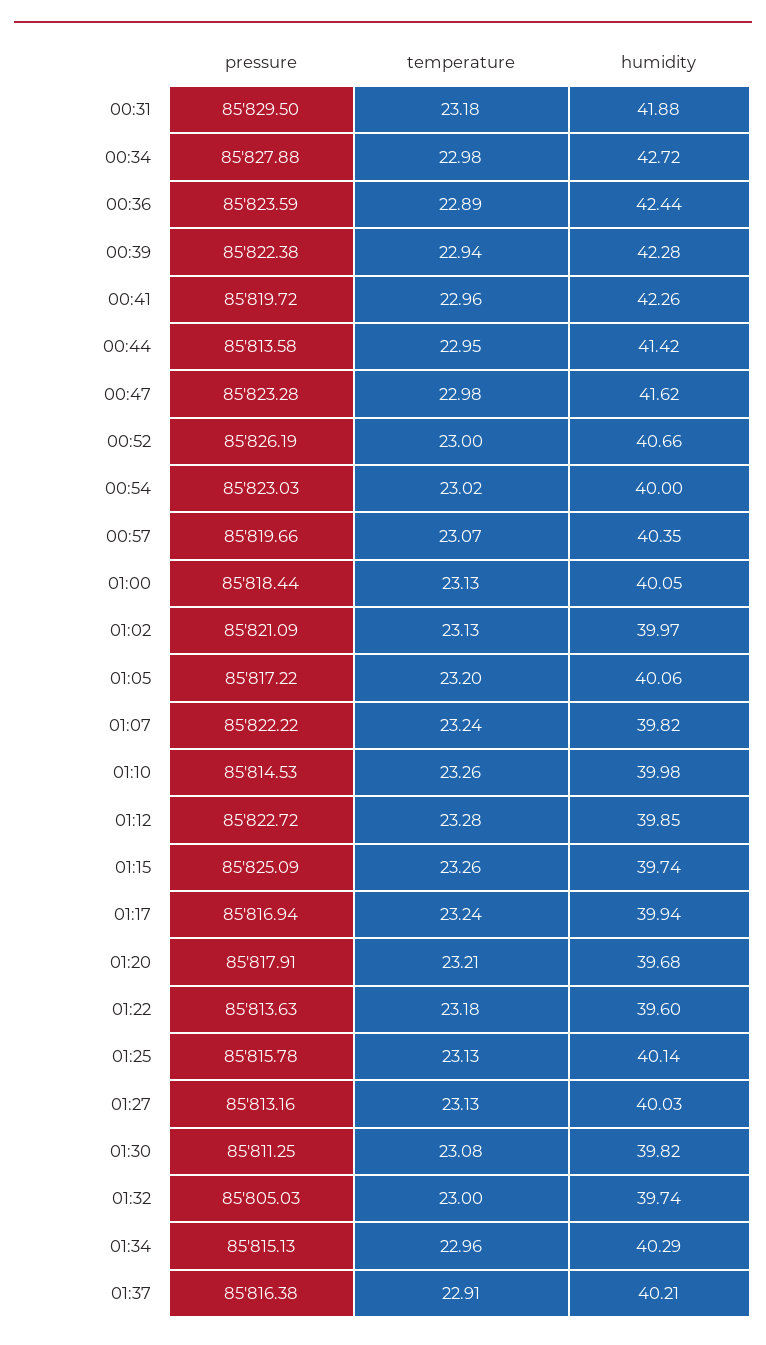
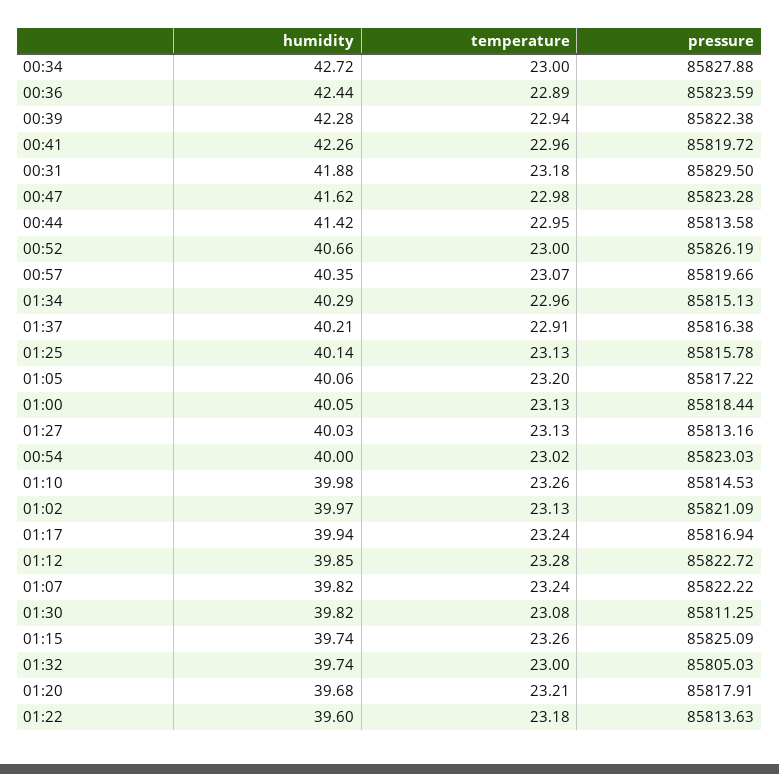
  {
    "pressure": {
      "00:31": 85829.5,
      "00:34": 85827.88,
      "00:36": 85823.59,
      "00:39": 85822.38,
      "00:41": 85819.72,
      "00:44": 85813.58,
      "00:47": 85823.28,
      "00:52": 85826.19,
      "00:54": 85823.03,
      "00:57": 85819.66,
      "01:00": 85818.44,
      "01:02": 85821.09,
      "01:05": 85817.22,
      "01:07": 85822.22,
      "01:10": 85814.53,
      "01:12": 85822.72,
      "01:15": 85825.09,
      "01:17": 85816.94,
      "01:20": 85817.91,
      "01:22": 85813.63,
      "01:25": 85815.78,
      "01:27": 85813.16,
      "01:30": 85811.25,
      "01:32": 85805.03,
      "01:34": 85815.13,
      "01:37": 85816.38
    },
    "temperature": {
      "00:31": 23.18,
-     "00:34": 22.98,
+     "00:34": 23,
      "00:36": 22.89,
      "00:39": 22.94,
      "00:41": 22.96,
      "00:44": 22.95,
      "00:47": 22.98,
      "00:52": 23,
      "00:54": 23.02,
      "00:57": 23.07,
      "01:00": 23.13,
      "01:02": 23.13,
      "01:05": 23.2,
      "01:07": 23.24,
      "01:10": 23.26,
      "01:12": 23.28,
      "01:15": 23.26,
      "01:17": 23.24,
      "01:20": 23.21,
      "01:22": 23.18,
      "01:25": 23.13,
      "01:27": 23.13,
      "01:30": 23.08,
      "01:32": 23,
      "01:34": 22.96,
      "01:37": 22.91
    },
    "humidity": {
      "00:31": 41.88,
      "00:34": 42.72,
      "00:36": 42.44,
      "00:39": 42.28,
      "00:41": 42.26,
      "00:44": 41.42,
      "00:47": 41.62,
      "00:52": 40.66,
      "00:54": 40,
      "00:57": 40.35,
      "01:00": 40.05,
      "01:02": 39.97,
      "01:05": 40.06,
      "01:07": 39.82,
      "01:10": 39.98,
      "01:12": 39.85,
      "01:15": 39.74,
      "01:17": 39.94,
      "01:20": 39.68,
      "01:22": 39.6,
      "01:25": 40.14,
      "01:27": 40.03,
      "01:30": 39.82,
      "01:32": 39.74,
      "01:34": 40.29,
      "01:37": 40.21
    }
  }

